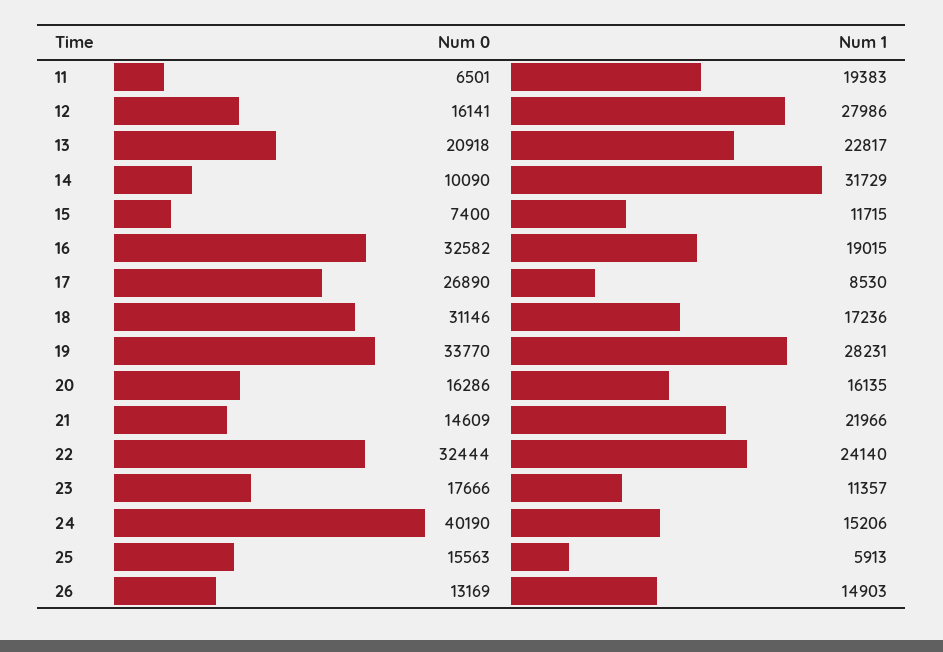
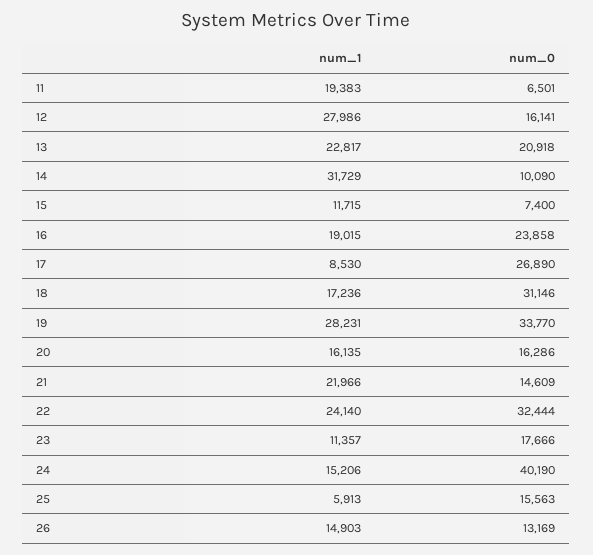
  {
    "Num 0": {
      "11": 6501,
      "12": 16141,
      "13": 20918,
      "14": 10090,
      "15": 7400,
-     "16": 32582,
+     "16": 23858,
      "17": 26890,
      "18": 31146,
      "19": 33770,
      "20": 16286,
      "21": 14609,
      "22": 32444,
      "23": 17666,
      "24": 40190,
      "25": 15563,
      "26": 13169
    },
    "Num 1": {
      "11": 19383,
      "12": 27986,
      "13": 22817,
      "14": 31729,
      "15": 11715,
      "16": 19015,
      "17": 8530,
      "18": 17236,
      "19": 28231,
      "20": 16135,
      "21": 21966,
      "22": 24140,
      "23": 11357,
      "24": 15206,
      "25": 5913,
      "26": 14903
    }
  }

